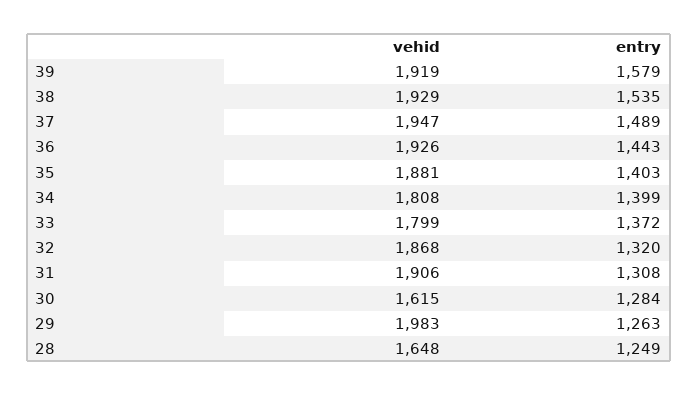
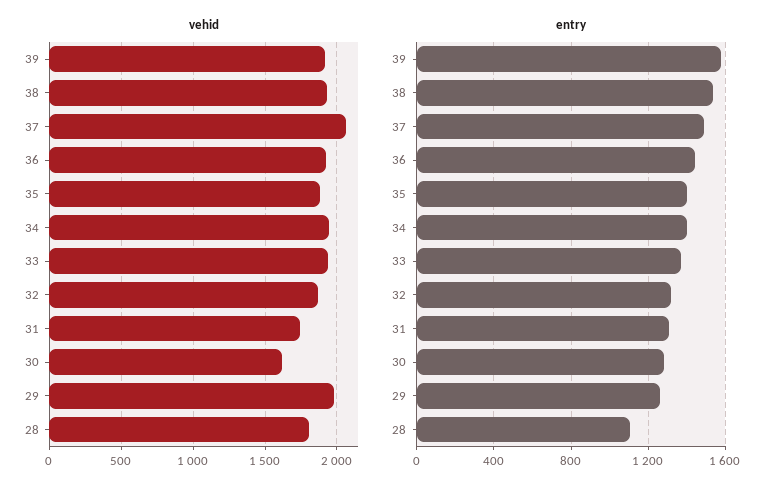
  {
    "vehid": {
      "39": 1919,
      "38": 1929,
-     "37": 1947,
+     "37": 2050,
      "36": 1926,
      "35": 1881,
-     "34": 1808,
+     "34": 1950,
-     "33": 1799,
+     "33": 1950,
      "32": 1868,
-     "31": 1906,
+     "31": 1750,
      "30": 1615,
      "29": 1983,
-     "28": 1648
+     "28": 1800
    },
    "entry": {
      "39": 1579,
      "38": 1535,
      "37": 1489,
      "36": 1443,
      "35": 1403,
      "34": 1399,
      "33": 1372,
      "32": 1320,
      "31": 1308,
      "30": 1284,
      "29": 1263,
-     "28": 1249
+     "28": 1100
    }
  }

